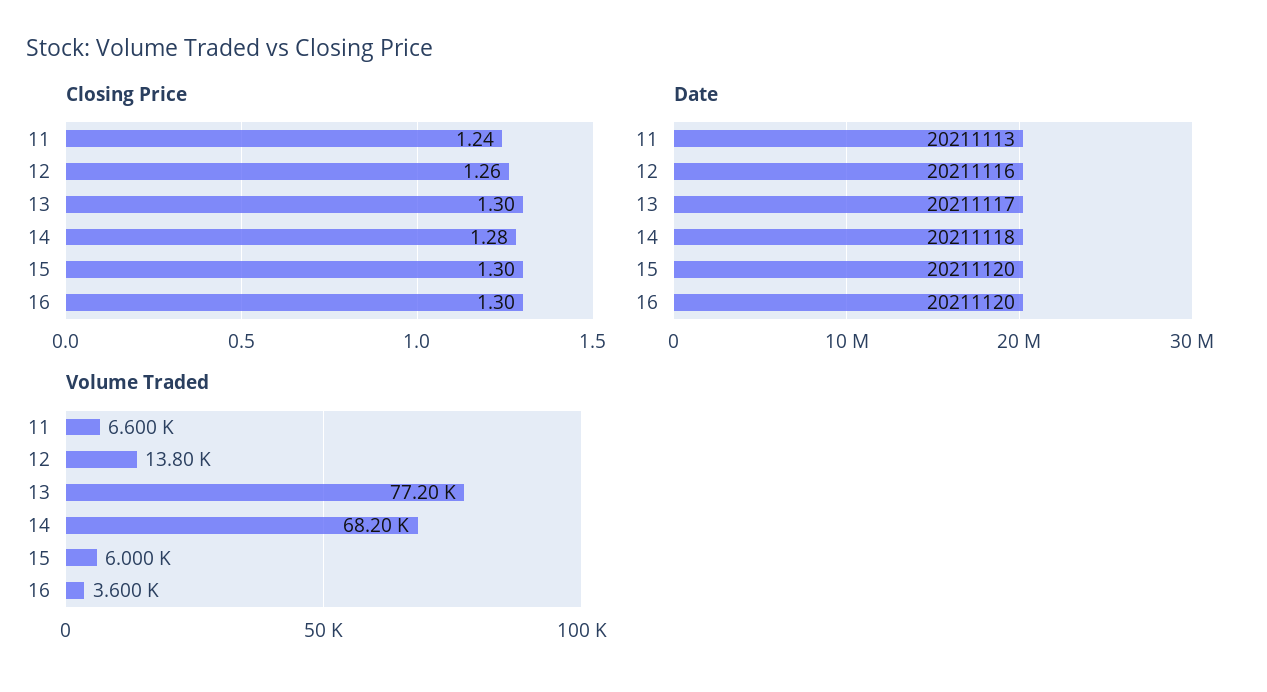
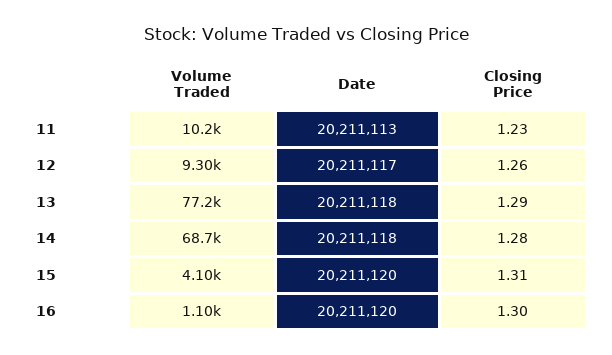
  {
    "Closing Price": {
-     "11": 1.24,
+     "11": 1.23,
      "12": 1.26,
-     "13": 1.3,
+     "13": 1.29,
      "14": 1.28,
-     "15": 1.3,
+     "15": 1.31,
      "16": 1.3
    },
    "Date": {
      "11": 20211113,
-     "12": 20211116,
+     "12": 20211117,
-     "13": 20211117,
+     "13": 20211118,
      "14": 20211118,
      "15": 20211120,
      "16": 20211120
    },
    "Volume Traded": {
-     "11": 6600,
+     "11": 10200,
-     "12": 13800,
+     "12": 9300,
      "13": 77200,
-     "14": 68200,
+     "14": 68700,
-     "15": 6000,
+     "15": 4100,
-     "16": 3600
+     "16": 1100
    }
  }

